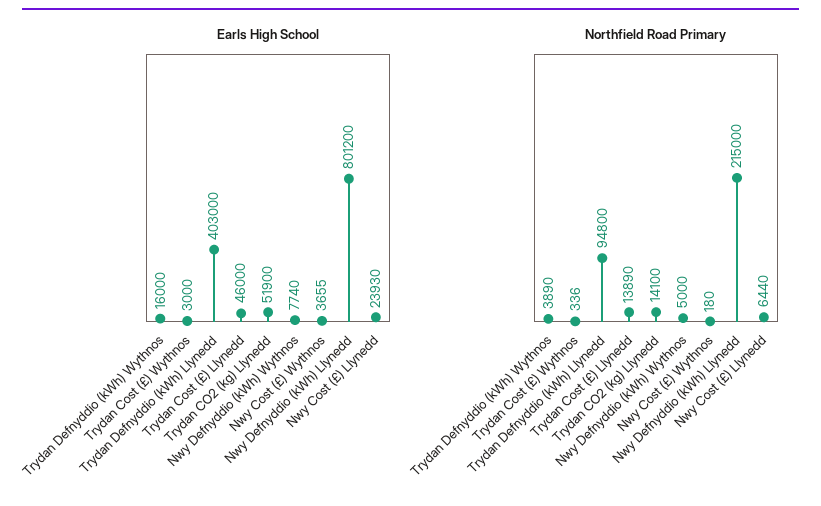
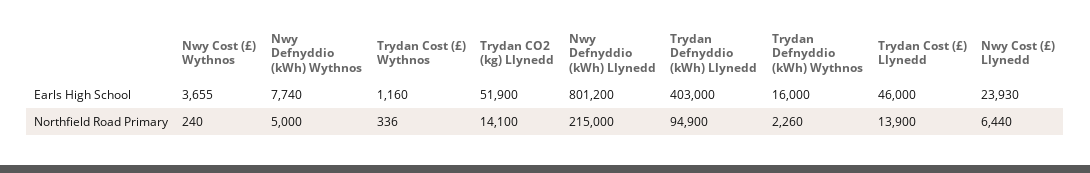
  {
    "Earls High School": {
      "Trydan Defnyddio (kWh) Wythnos": 16000,
-     "Trydan Cost (£) Wythnos": 3000,
+     "Trydan Cost (£) Wythnos": 1160,
      "Trydan Defnyddio (kWh) Llynedd": 403000,
      "Trydan Cost (£) Llynedd": 46000,
      "Trydan CO2 (kg) Llynedd": 51900,
      "Nwy Defnyddio (kWh) Wythnos": 7740,
      "Nwy Cost (£) Wythnos": 3655,
      "Nwy Defnyddio (kWh) Llynedd": 801200,
      "Nwy Cost (£) Llynedd": 23930
    },
    "Northfield Road Primary": {
-     "Trydan Defnyddio (kWh) Wythnos": 3890,
+     "Trydan Defnyddio (kWh) Wythnos": 2260,
      "Trydan Cost (£) Wythnos": 336,
-     "Trydan Defnyddio (kWh) Llynedd": 94800,
+     "Trydan Defnyddio (kWh) Llynedd": 94900,
-     "Trydan Cost (£) Llynedd": 13890,
+     "Trydan Cost (£) Llynedd": 13900,
      "Trydan CO2 (kg) Llynedd": 14100,
      "Nwy Defnyddio (kWh) Wythnos": 5000,
-     "Nwy Cost (£) Wythnos": 180,
+     "Nwy Cost (£) Wythnos": 240,
      "Nwy Defnyddio (kWh) Llynedd": 215000,
      "Nwy Cost (£) Llynedd": 6440
    }
  }

